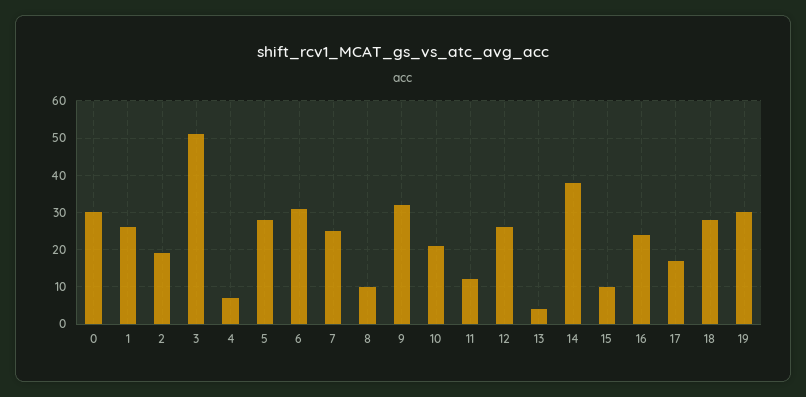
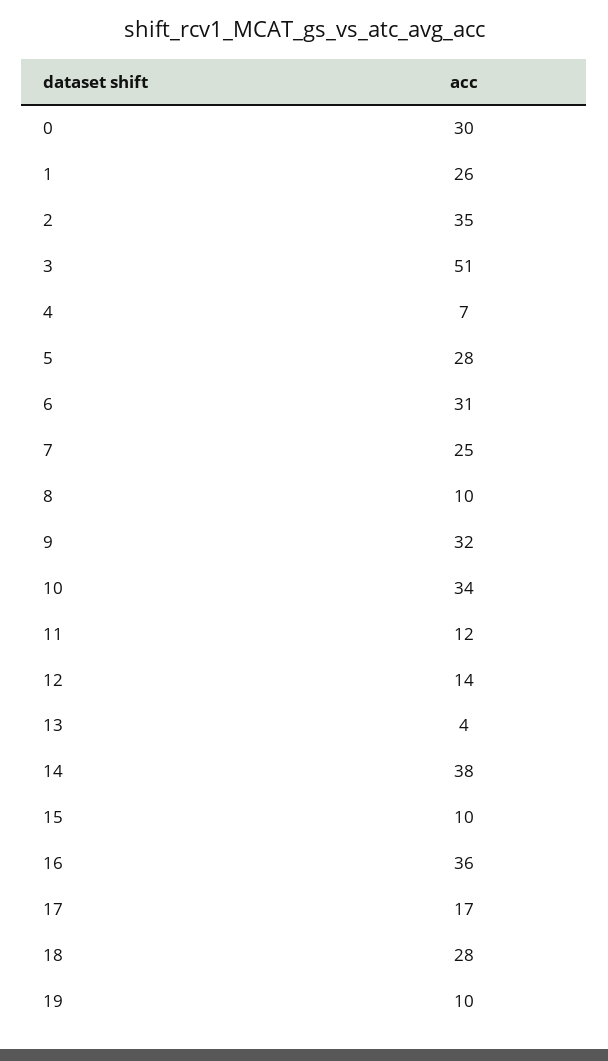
  {
    "0": 30,
    "1": 26,
-   "2": 20,
+   "2": 35,
    "3": 51,
    "4": 7,
    "5": 28,
    "6": 31,
    "7": 25,
    "8": 10,
    "9": 32,
-   "10": 20,
+   "10": 34,
    "11": 12,
-   "12": 25,
+   "12": 14,
    "13": 4,
    "14": 38,
    "15": 10,
-   "16": 25,
+   "16": 36,
    "17": 17,
    "18": 28,
-   "19": 30
+   "19": 10
  }

